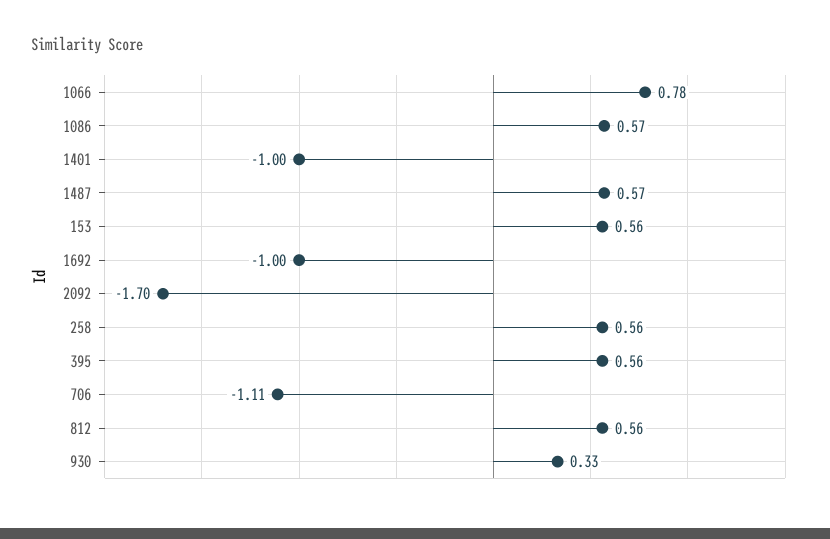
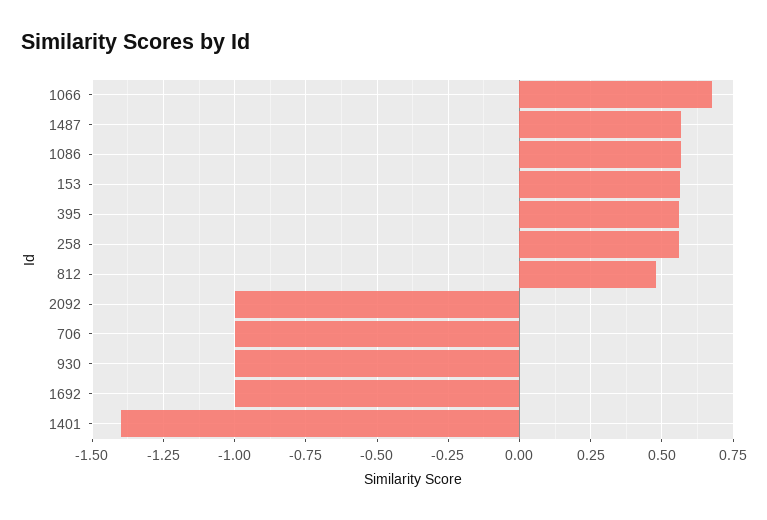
  {
-   "1066": 0.78,
+   "1066": 0.675,
    "1086": 0.57,
-   "1401": -1,
+   "1401": -1.4,
    "1487": 0.57,
    "153": 0.56,
    "1692": -1,
-   "2092": -1.7,
+   "2092": -1,
    "258": 0.56,
    "395": 0.56,
-   "706": -1.11,
+   "706": -1,
-   "812": 0.56,
+   "812": 0.475,
-   "930": 0.33
+   "930": -1
  }

